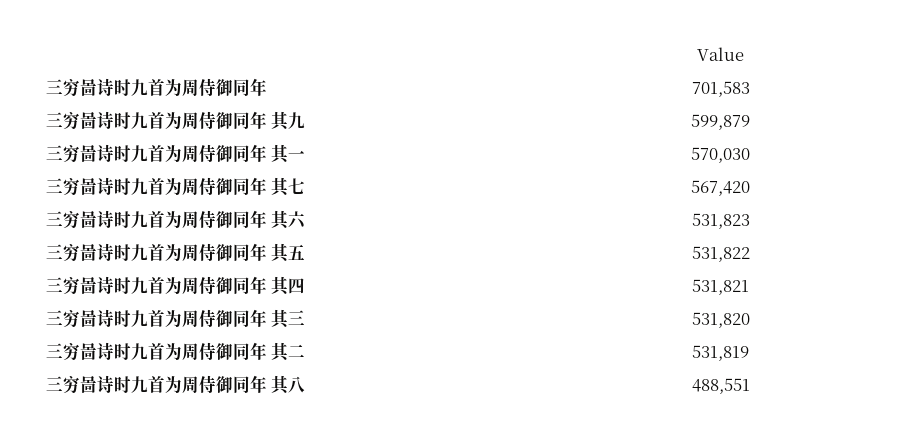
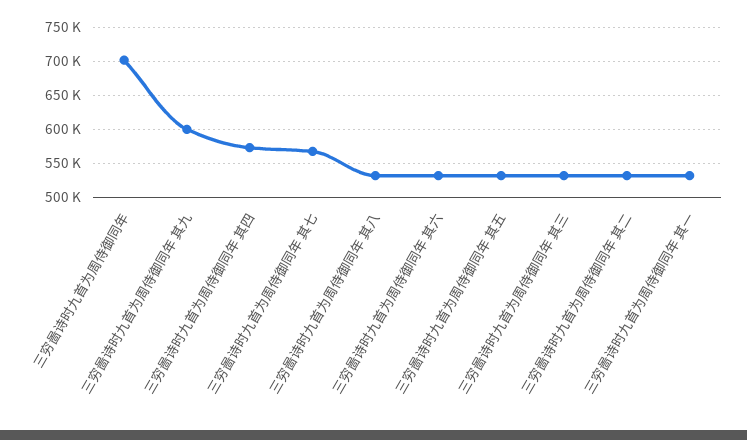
  {
    "三穷啚诗时九首为周侍御同年": 701583,
    "三穷啚诗时九首为周侍御同年 其九": 599879,
-   "三穷啚诗时九首为周侍御同年 其一": 570030,
+   "三穷啚诗时九首为周侍御同年 其一": 530000,
    "三穷啚诗时九首为周侍御同年 其七": 567420,
    "三穷啚诗时九首为周侍御同年 其六": 531823,
    "三穷啚诗时九首为周侍御同年 其五": 531822,
-   "三穷啚诗时九首为周侍御同年 其四": 531821,
+   "三穷啚诗时九首为周侍御同年 其四": 570000,
    "三穷啚诗时九首为周侍御同年 其三": 531820,
    "三穷啚诗时九首为周侍御同年 其二": 531819,
-   "三穷啚诗时九首为周侍御同年 其八": 488551
+   "三穷啚诗时九首为周侍御同年 其八": 530000
  }

